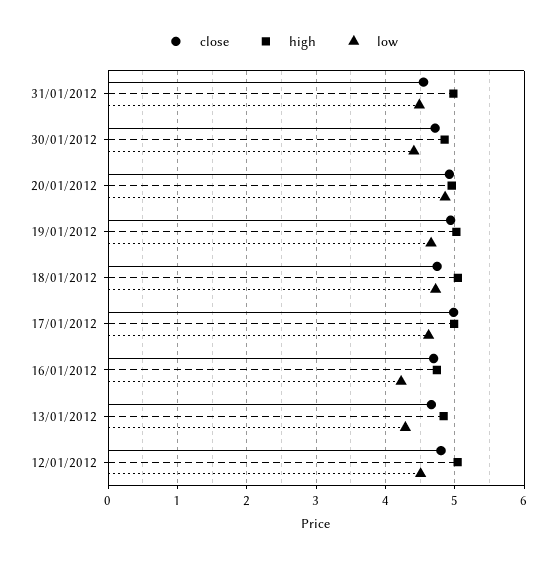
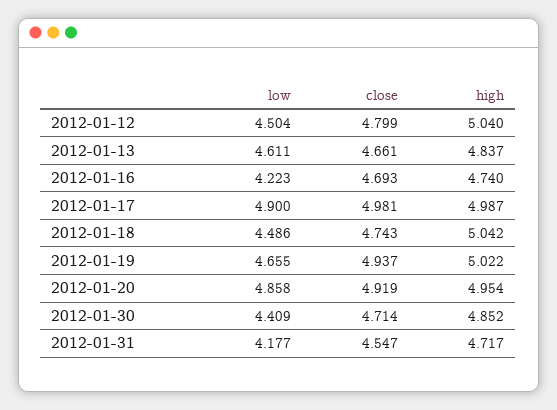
  {
    "close": {
      "31/01/2012": 4.547,
      "30/01/2012": 4.714,
      "20/01/2012": 4.919,
      "19/01/2012": 4.937,
      "18/01/2012": 4.743,
      "17/01/2012": 4.981,
      "16/01/2012": 4.693,
      "13/01/2012": 4.661,
      "12/01/2012": 4.799
    },
    "high": {
-     "31/01/2012": 5,
+     "31/01/2012": 4.717,
      "30/01/2012": 4.852,
      "20/01/2012": 4.954,
      "19/01/2012": 5.022,
      "18/01/2012": 5.042,
      "17/01/2012": 4.987,
      "16/01/2012": 4.74,
      "13/01/2012": 4.837,
      "12/01/2012": 5.04
    },
    "low": {
-     "31/01/2012": 4.5,
+     "31/01/2012": 4.177,
      "30/01/2012": 4.409,
      "20/01/2012": 4.858,
      "19/01/2012": 4.655,
-     "18/01/2012": 4.7,
+     "18/01/2012": 4.486,
-     "17/01/2012": 4.6,
+     "17/01/2012": 4.9,
      "16/01/2012": 4.223,
-     "13/01/2012": 4.3,
+     "13/01/2012": 4.611,
      "12/01/2012": 4.504
    }
  }

